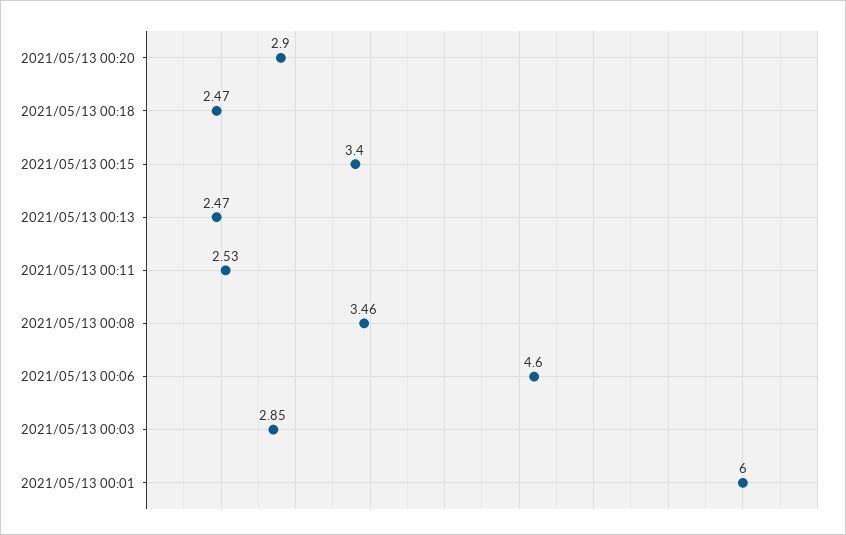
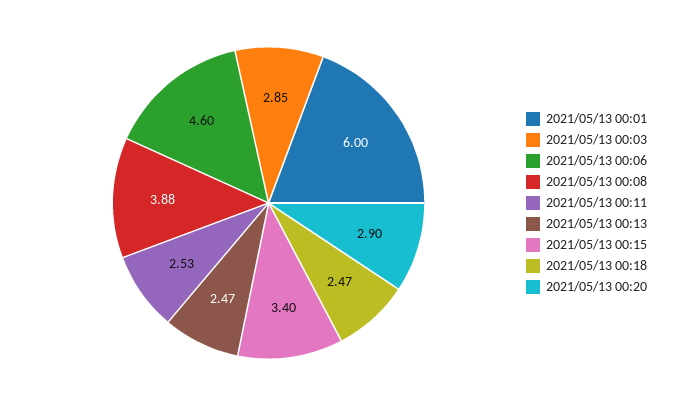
  {
    "2021/05/13 00:20": 2.9,
    "2021/05/13 00:18": 2.47,
    "2021/05/13 00:15": 3.4,
    "2021/05/13 00:13": 2.47,
    "2021/05/13 00:11": 2.53,
-   "2021/05/13 00:08": 3.46,
+   "2021/05/13 00:08": 3.88,
    "2021/05/13 00:06": 4.6,
    "2021/05/13 00:03": 2.85,
    "2021/05/13 00:01": 6
  }

